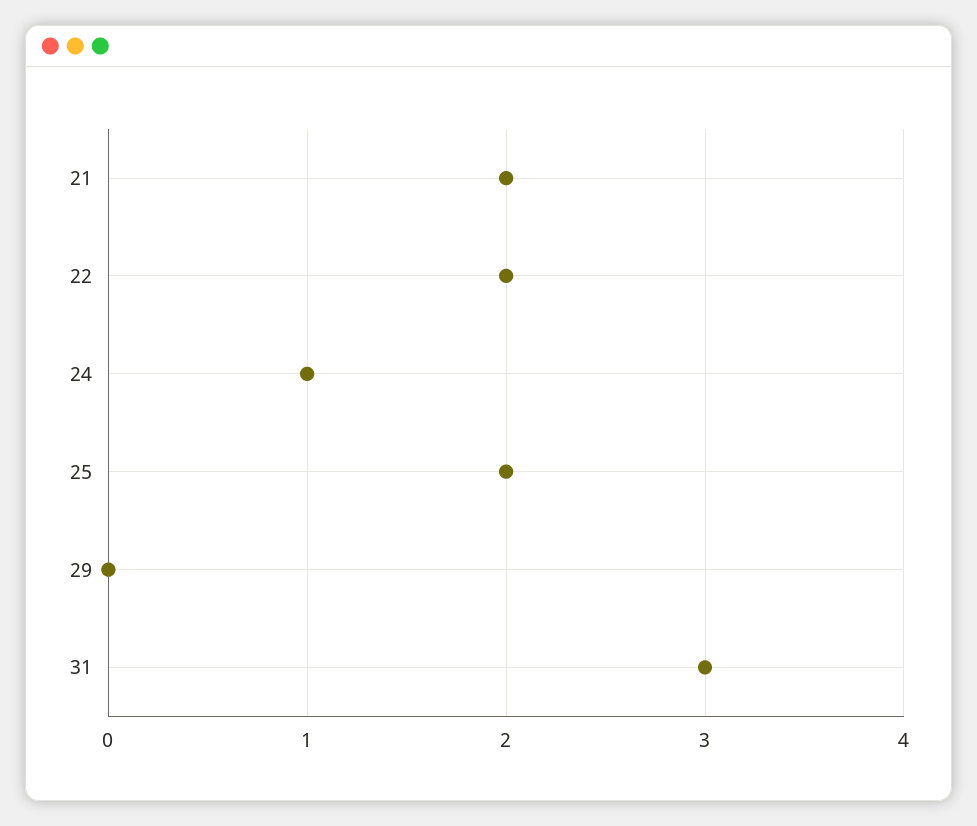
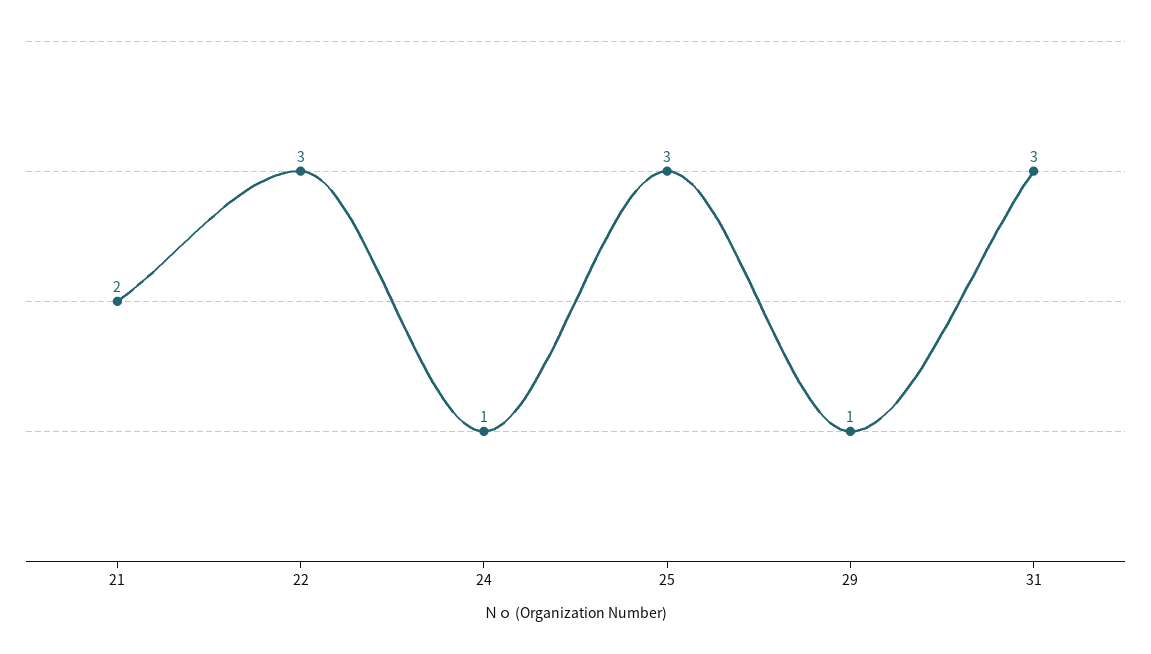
  {
    "21": 2,
-   "22": 2,
+   "22": 3,
    "24": 1,
-   "25": 2,
+   "25": 3,
-   "29": 0,
+   "29": 1,
    "31": 3
  }

